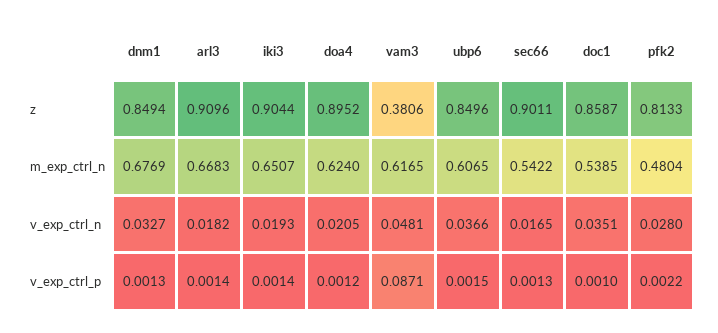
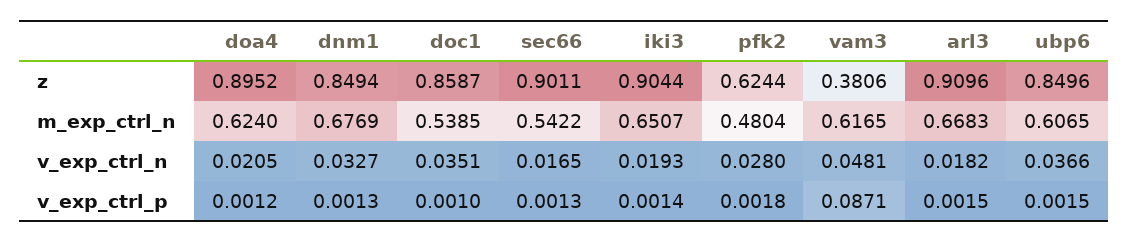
  {
    "dnm1": {
      "z": 0.8494,
      "m_exp_ctrl_n": 0.6769,
      "v_exp_ctrl_n": 0.0327,
      "v_exp_ctrl_p": 0.0013
    },
    "arl3": {
      "z": 0.9096,
      "m_exp_ctrl_n": 0.6683,
      "v_exp_ctrl_n": 0.0182,
-     "v_exp_ctrl_p": 0.0014
+     "v_exp_ctrl_p": 0.0015
    },
    "iki3": {
      "z": 0.9044,
      "m_exp_ctrl_n": 0.6507,
      "v_exp_ctrl_n": 0.0193,
      "v_exp_ctrl_p": 0.0014
    },
    "doa4": {
      "z": 0.8952,
      "m_exp_ctrl_n": 0.624,
      "v_exp_ctrl_n": 0.0205,
      "v_exp_ctrl_p": 0.0012
    },
    "vam3": {
      "z": 0.3806,
      "m_exp_ctrl_n": 0.6165,
      "v_exp_ctrl_n": 0.0481,
      "v_exp_ctrl_p": 0.0871
    },
    "ubp6": {
      "z": 0.8496,
      "m_exp_ctrl_n": 0.6065,
      "v_exp_ctrl_n": 0.0366,
      "v_exp_ctrl_p": 0.0015
    },
    "sec66": {
      "z": 0.9011,
      "m_exp_ctrl_n": 0.5422,
      "v_exp_ctrl_n": 0.0165,
      "v_exp_ctrl_p": 0.0013
    },
    "doc1": {
      "z": 0.8587,
      "m_exp_ctrl_n": 0.5385,
      "v_exp_ctrl_n": 0.0351,
      "v_exp_ctrl_p": 0.001
    },
    "pfk2": {
-     "z": 0.8133,
+     "z": 0.6244,
      "m_exp_ctrl_n": 0.4804,
      "v_exp_ctrl_n": 0.028,
-     "v_exp_ctrl_p": 0.0022
+     "v_exp_ctrl_p": 0.0018
    }
  }

